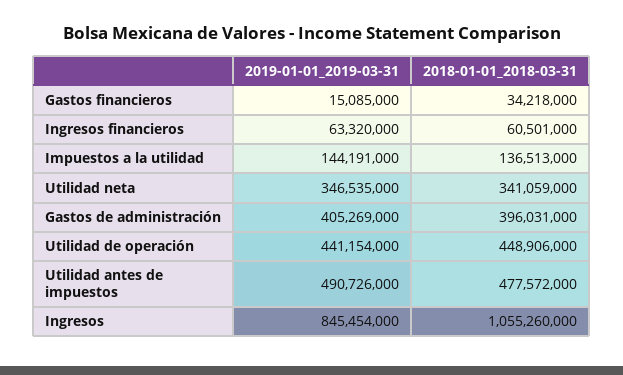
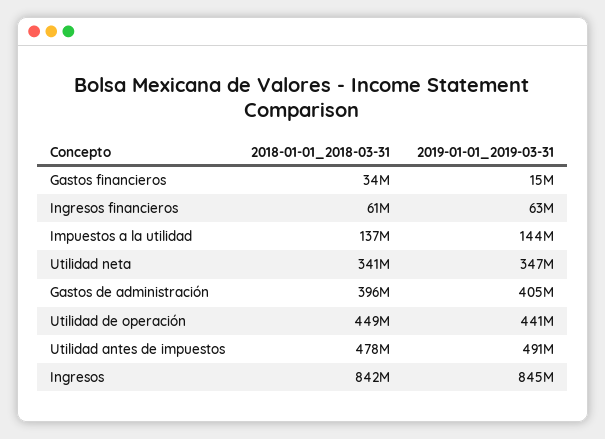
  {
    "2019-01-01_2019-03-31": {
      "Gastos financieros": 15085000,
      "Ingresos financieros": 63320000,
      "Impuestos a la utilidad": 144191000,
      "Utilidad neta": 346535000,
      "Gastos de administración": 405269000,
      "Utilidad de operación": 441154000,
      "Utilidad antes de impuestos": 490726000,
      "Ingresos": 845454000
    },
    "2018-01-01_2018-03-31": {
      "Gastos financieros": 34218000,
      "Ingresos financieros": 60501000,
      "Impuestos a la utilidad": 136513000,
      "Utilidad neta": 341059000,
      "Gastos de administración": 396031000,
      "Utilidad de operación": 448906000,
      "Utilidad antes de impuestos": 477572000,
-     "Ingresos": 1055260000
+     "Ingresos": 842000000
    }
  }

